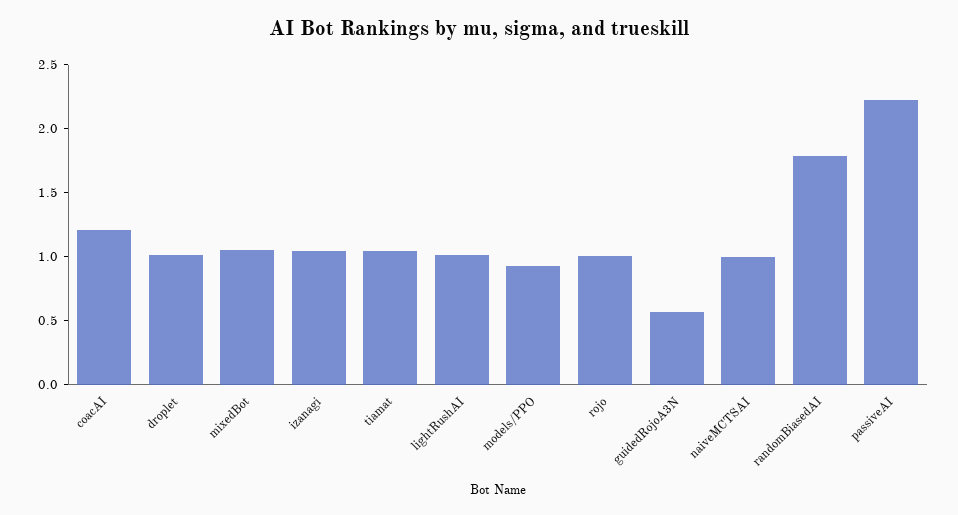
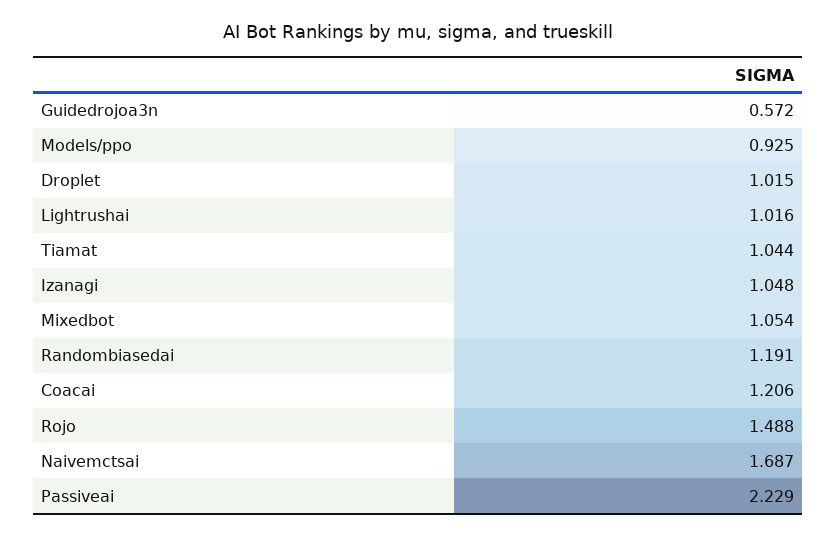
  {
    "coacAI": 1.206,
    "droplet": 1.015,
    "mixedBot": 1.054,
    "izanagi": 1.048,
    "tiamat": 1.044,
    "lightRushAI": 1.016,
    "models/PPO": 0.925,
-   "rojo": 1,
+   "rojo": 1.488,
    "guidedRojoA3N": 0.572,
-   "naiveMCTSAI": 1,
+   "naiveMCTSAI": 1.687,
-   "randomBiasedAI": 1.8,
+   "randomBiasedAI": 1.191,
    "passiveAI": 2.229
  }

